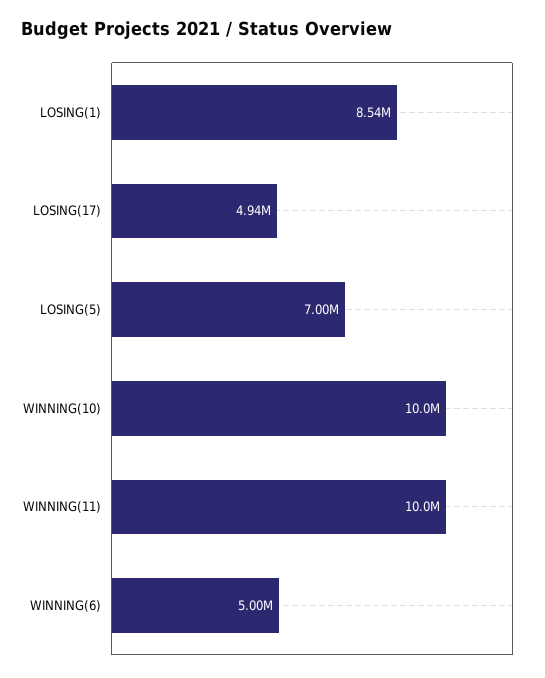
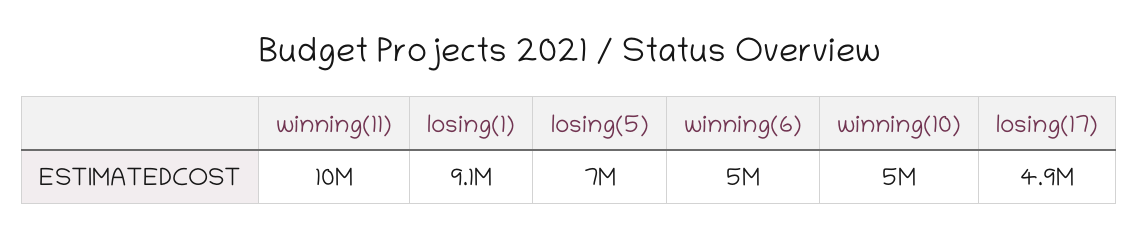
  {
-   "LOSING(1)": 8540000,
+   "LOSING(1)": 9100000,
    "LOSING(17)": 4940000,
    "LOSING(5)": 7000000,
-   "WINNING(10)": 10000000,
+   "WINNING(10)": 5000000,
    "WINNING(11)": 10000000,
    "WINNING(6)": 5000000
  }

